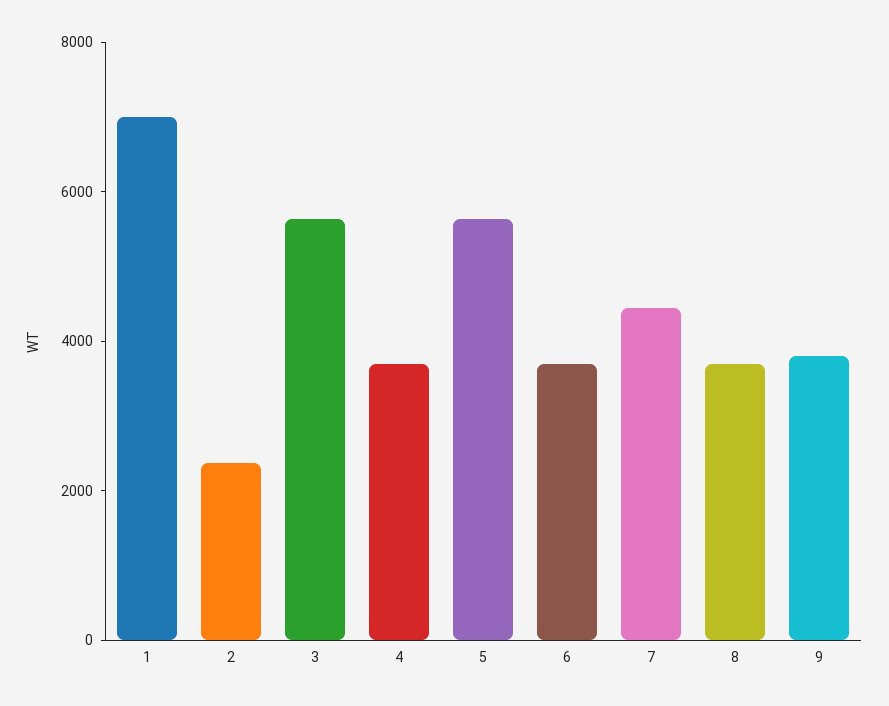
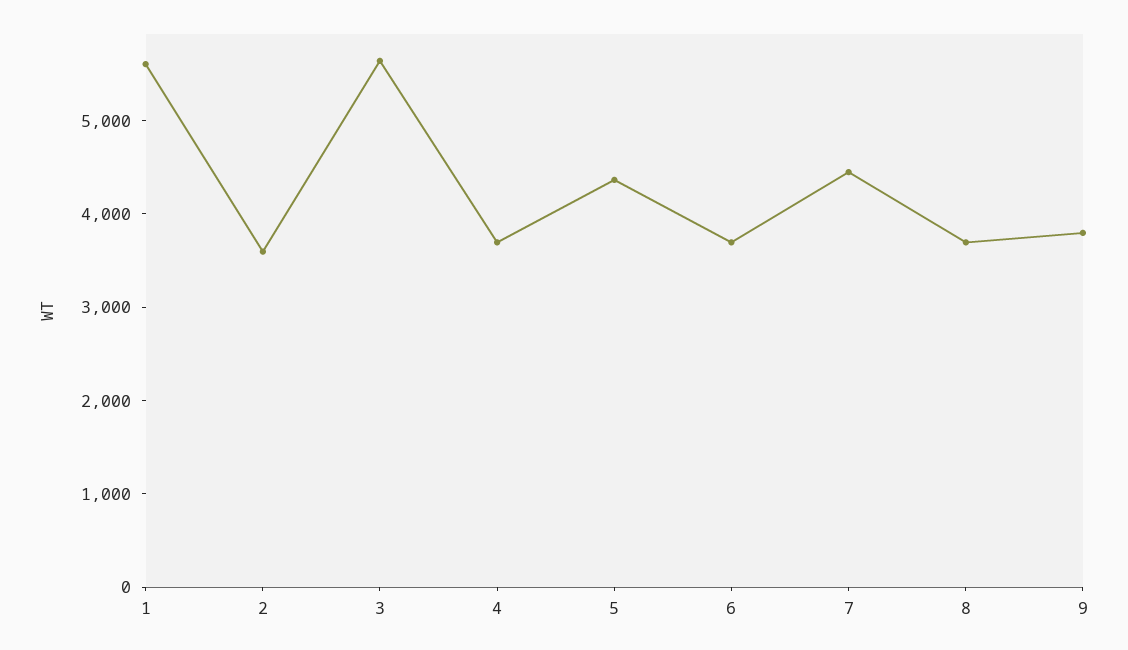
  {
-   "1": 7000,
+   "1": 5600,
-   "2": 2500,
+   "2": 3600,
    "3": 5600,
    "4": 3600,
-   "5": 5500,
+   "5": 4400,
    "6": 3600,
    "7": 4400,
    "8": 3600,
    "9": 3800
  }

